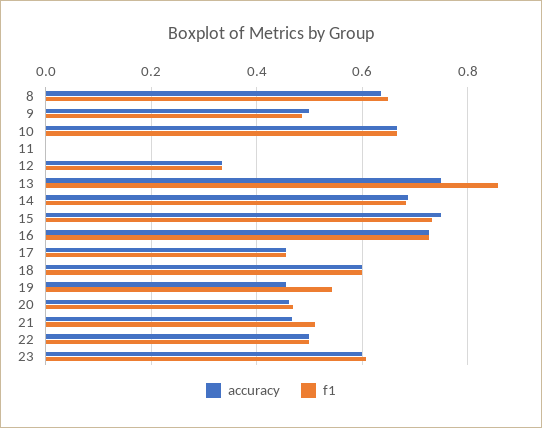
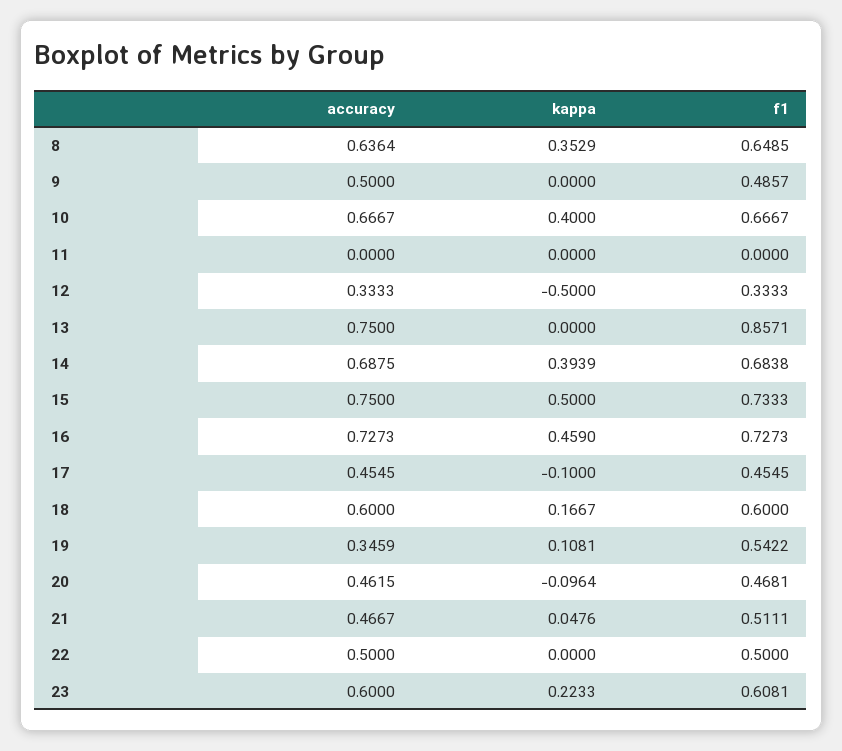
  {
    "accuracy": {
      "8": 0.6364,
      "9": 0.5,
      "10": 0.6667,
      "11": 0,
      "12": 0.3333,
      "13": 0.75,
      "14": 0.6875,
      "15": 0.75,
      "16": 0.7273,
      "17": 0.4545,
      "18": 0.6,
-     "19": 0.46,
+     "19": 0.3459,
      "20": 0.4615,
      "21": 0.4667,
      "22": 0.5,
      "23": 0.6
    },
    "f1": {
      "8": 0.6485,
      "9": 0.4857,
      "10": 0.6667,
      "11": 0,
      "12": 0.3333,
      "13": 0.8571,
      "14": 0.6838,
      "15": 0.7333,
      "16": 0.7273,
      "17": 0.4545,
      "18": 0.6,
      "19": 0.5422,
      "20": 0.4681,
      "21": 0.5111,
      "22": 0.5,
      "23": 0.6081
-   }
+   },
+   "kappa": {
+     "8": 0.3529,
+     "9": 0,
+     "10": 0.4,
+     "11": 0,
+     "12": -0.5,
+     "13": 0,
+     "14": 0.3939,
+     "15": 0.5,
+     "16": 0.459,
+     "17": -0.1,
+     "18": 0.1667,
+     "19": 0.1081,
+     "20": -0.0964,
+     "21": 0.0476,
+     "22": 0,
+     "23": 0.2233
+   }
  }

